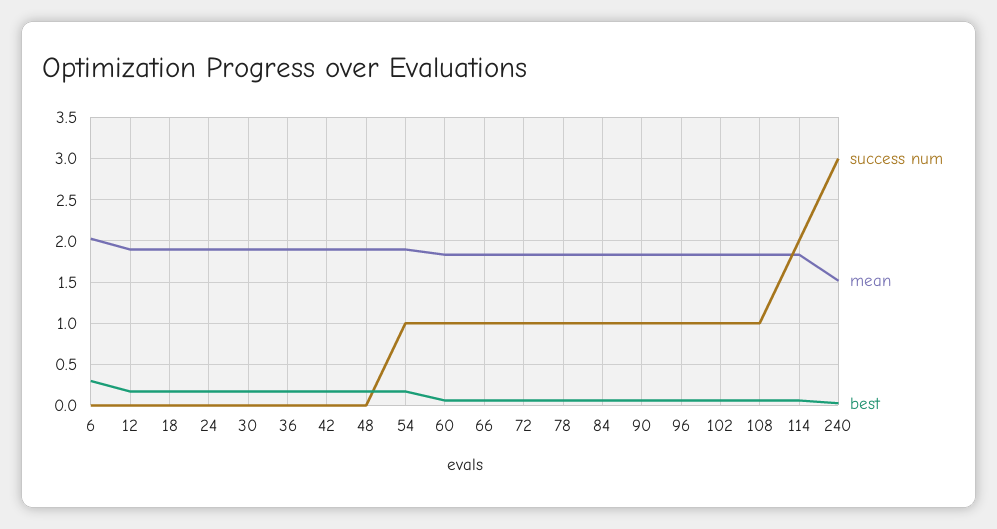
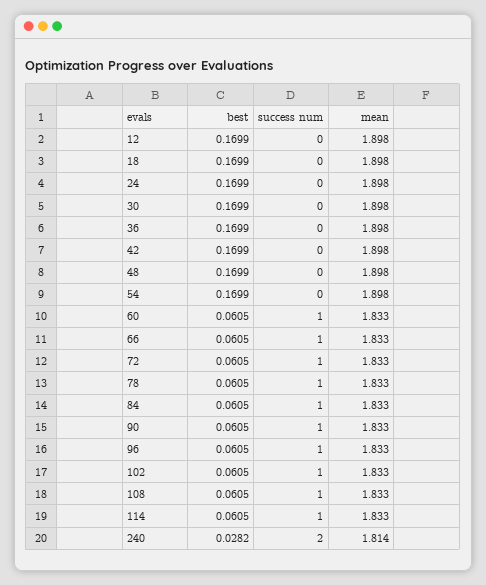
  {
    "success num": {
-     "6": 0,
      "12": 0,
      "18": 0,
      "24": 0,
      "30": 0,
      "36": 0,
      "42": 0,
      "48": 0,
-     "54": 1,
+     "54": 0,
      "60": 1,
      "66": 1,
      "72": 1,
      "78": 1,
      "84": 1,
      "90": 1,
      "96": 1,
      "102": 1,
      "108": 1,
-     "114": 2,
+     "114": 1,
-     "240": 3
+     "240": 2
    },
    "mean": {
-     "6": 2,
      "12": 1.898,
      "18": 1.898,
      "24": 1.898,
      "30": 1.898,
      "36": 1.898,
      "42": 1.898,
      "48": 1.898,
      "54": 1.898,
      "60": 1.833,
      "66": 1.833,
      "72": 1.833,
      "78": 1.833,
      "84": 1.833,
      "90": 1.833,
      "96": 1.833,
      "102": 1.833,
      "108": 1.833,
      "114": 1.833,
-     "240": 1.5
+     "240": 1.814
    },
    "best": {
-     "6": 0.3,
      "12": 0.1699,
      "18": 0.1699,
      "24": 0.1699,
      "30": 0.1699,
      "36": 0.1699,
      "42": 0.1699,
      "48": 0.1699,
      "54": 0.1699,
      "60": 0.0605,
      "66": 0.0605,
      "72": 0.0605,
      "78": 0.0605,
      "84": 0.0605,
      "90": 0.0605,
      "96": 0.0605,
      "102": 0.0605,
      "108": 0.0605,
      "114": 0.0605,
      "240": 0.0282
    }
  }

